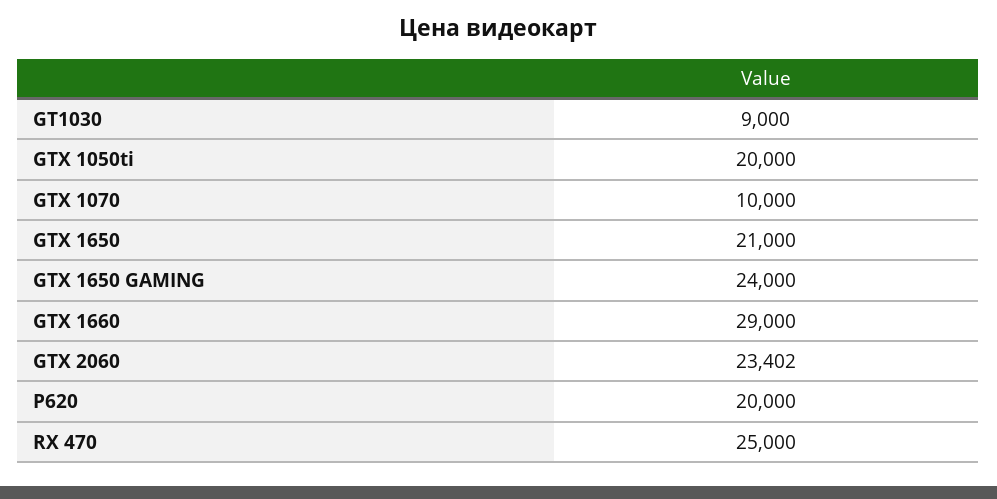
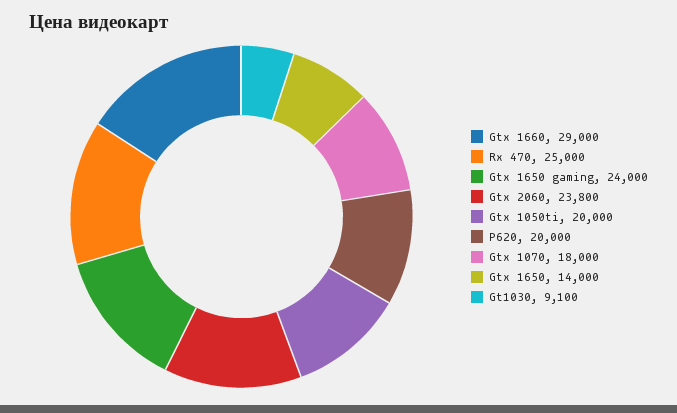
  {
-   "GT1030": 9000,
+   "GT1030": 9100,
    "GTX 1050ti": 20000,
-   "GTX 1070": 10000,
+   "GTX 1070": 18000,
-   "GTX 1650": 21000,
+   "GTX 1650": 14000,
    "GTX 1650 GAMING": 24000,
    "GTX 1660": 29000,
-   "GTX 2060": 23402,
+   "GTX 2060": 23800,
    "P620": 20000,
    "RX 470": 25000
  }

